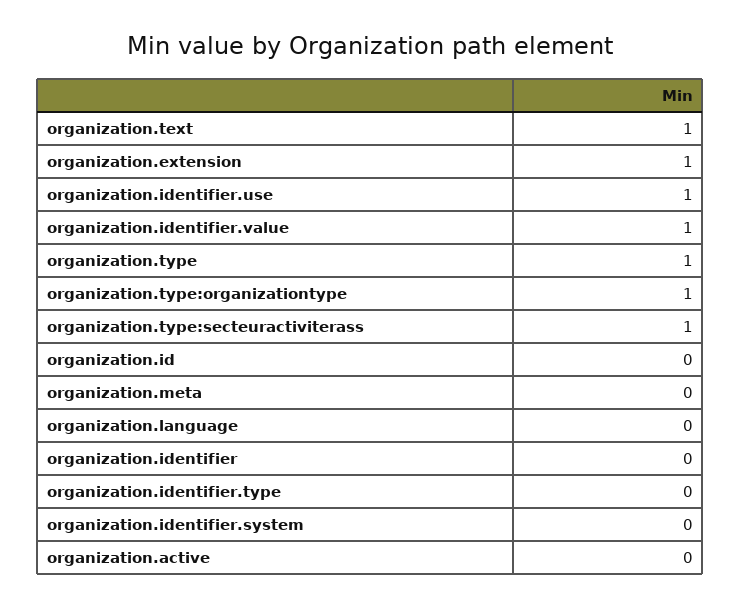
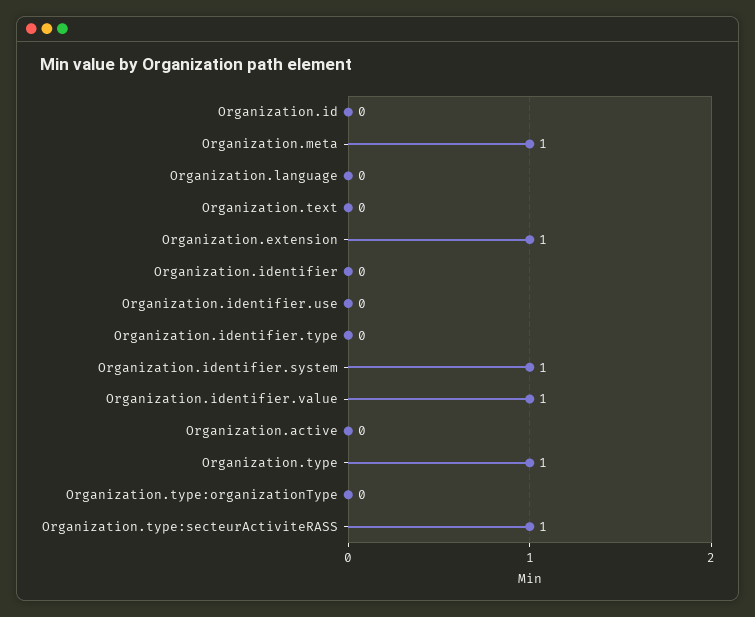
  {
-   "organization.text": 1,
+   "organization.text": 0,
    "organization.extension": 1,
-   "organization.identifier.use": 1,
+   "organization.identifier.use": 0,
    "organization.identifier.value": 1,
    "organization.type": 1,
-   "organization.type:organizationtype": 1,
+   "organization.type:organizationtype": 0,
    "organization.type:secteuractiviterass": 1,
    "organization.id": 0,
-   "organization.meta": 0,
+   "organization.meta": 1,
    "organization.language": 0,
    "organization.identifier": 0,
    "organization.identifier.type": 0,
-   "organization.identifier.system": 0,
+   "organization.identifier.system": 1,
    "organization.active": 0
  }

